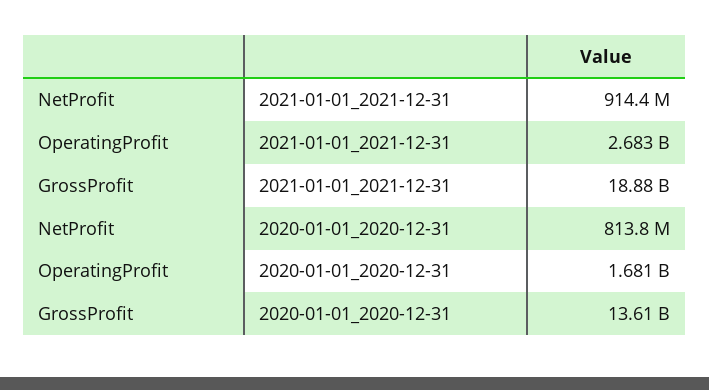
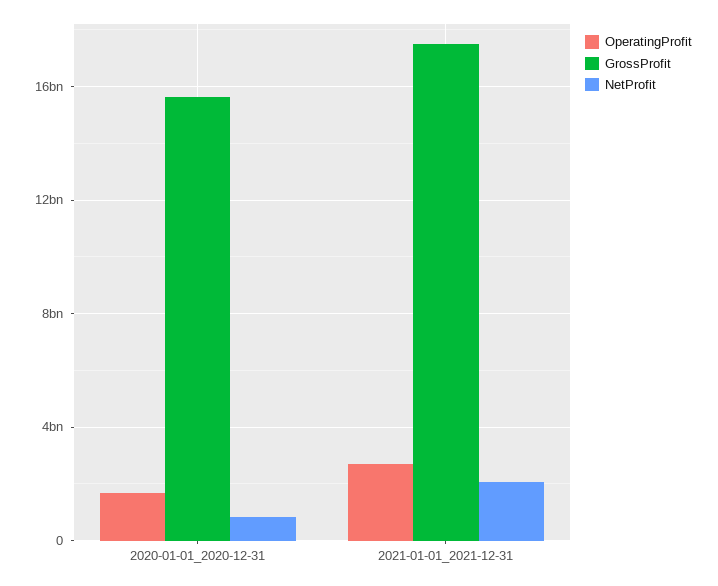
  {
    "NetProfit": {
-     "2021-01-01_2021-12-31": 914400000,
+     "2021-01-01_2021-12-31": 2000000000,
      "2020-01-01_2020-12-31": 813800000
    },
    "OperatingProfit": {
      "2021-01-01_2021-12-31": 2683000000,
      "2020-01-01_2020-12-31": 1681000000
    },
    "GrossProfit": {
-     "2021-01-01_2021-12-31": 18880000000,
+     "2021-01-01_2021-12-31": 17500000000,
-     "2020-01-01_2020-12-31": 13610000000
+     "2020-01-01_2020-12-31": 15500000000
    }
  }

